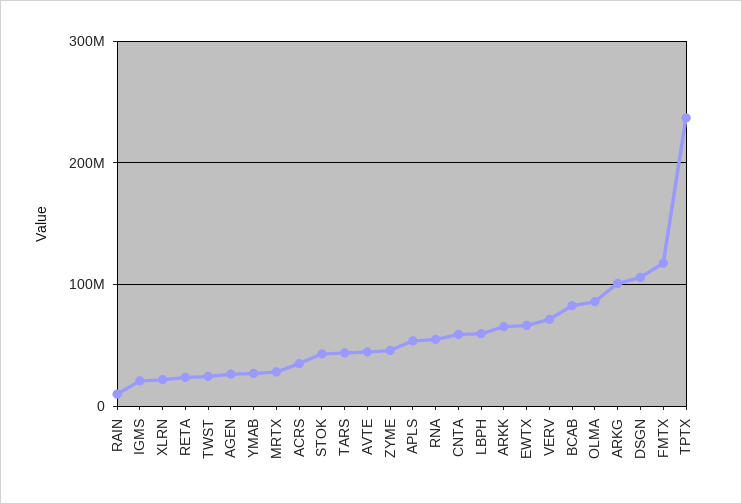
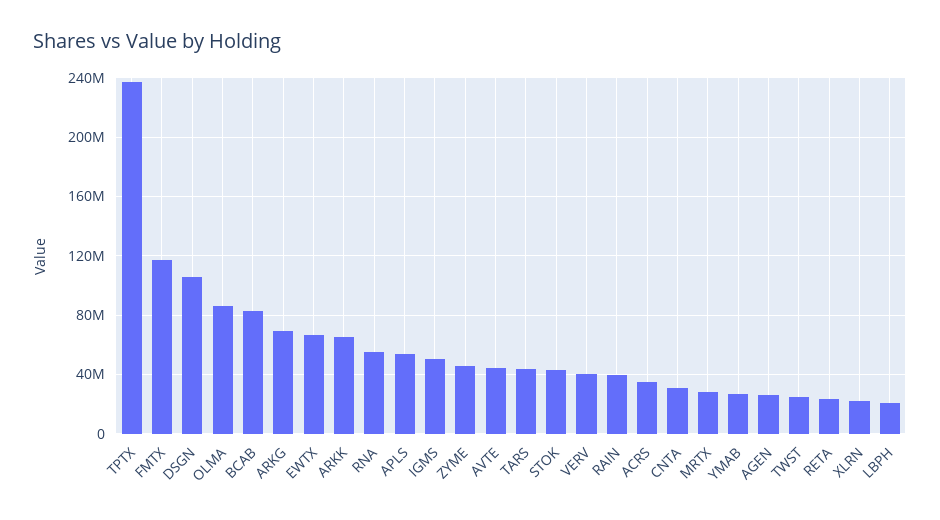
  {
-   "RAIN": 10000000,
+   "RAIN": 40000000,
-   "IGMS": 20000000,
+   "IGMS": 50000000,
    "XLRN": 20000000,
    "RETA": 25000000,
    "TWST": 25000000,
    "AGEN": 25000000,
    "YMAB": 25000000,
    "MRTX": 30000000,
    "ACRS": 35000000,
    "STOK": 45000000,
    "TARS": 45000000,
    "AVTE": 45000000,
    "ZYME": 45000000,
    "APLS": 55000000,
    "RNA": 55000000,
-   "CNTA": 60000000,
+   "CNTA": 30000000,
-   "LBPH": 60000000,
+   "LBPH": 20000000,
    "ARKK": 65000000,
    "EWTX": 65000000,
-   "VERV": 70000000,
+   "VERV": 40000000,
    "BCAB": 85000000,
    "OLMA": 85000000,
-   "ARKG": 100000000,
+   "ARKG": 70000000,
    "DSGN": 105000000,
    "FMTX": 120000000,
    "TPTX": 235000000
  }

